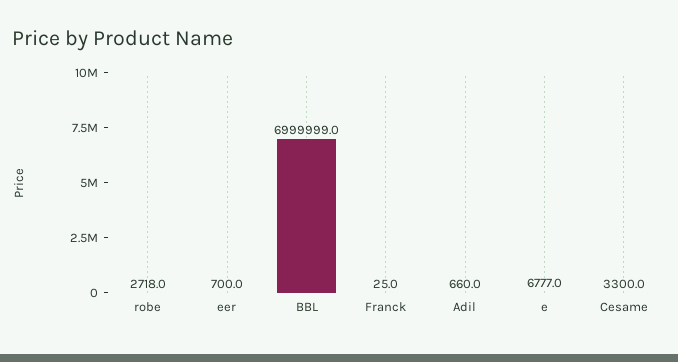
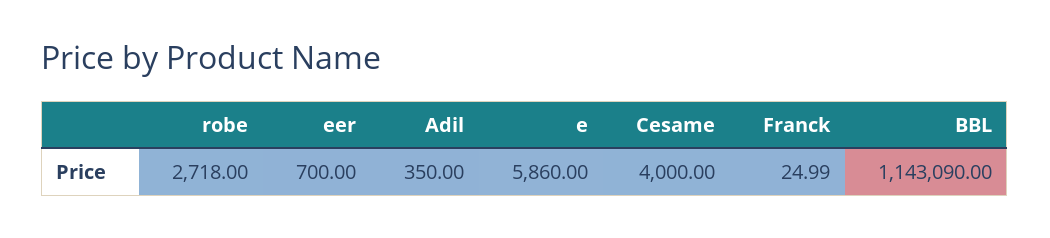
  {
    "robe": 2718,
    "eer": 700,
-   "BBL": 6999999,
+   "BBL": 1143090,
    "Franck": 24.99,
-   "Adil": 660,
+   "Adil": 350,
-   "e": 6777,
+   "e": 5860,
-   "Cesame": 3300
+   "Cesame": 4000
  }

